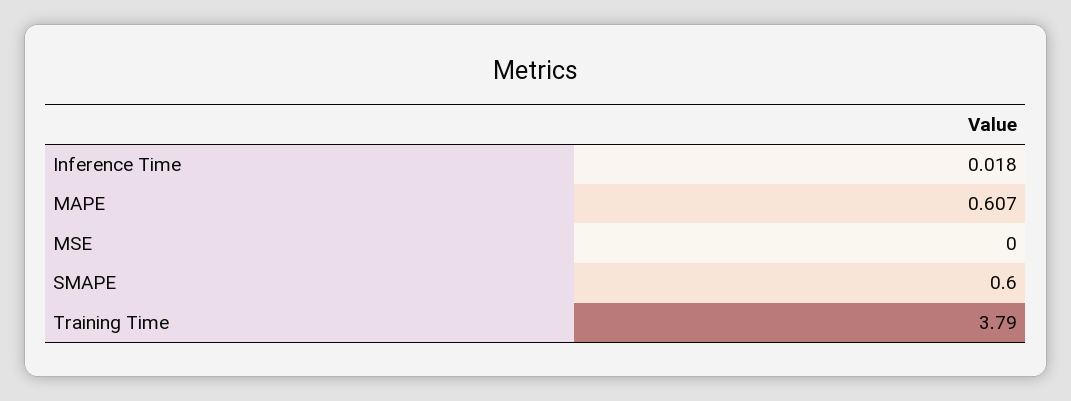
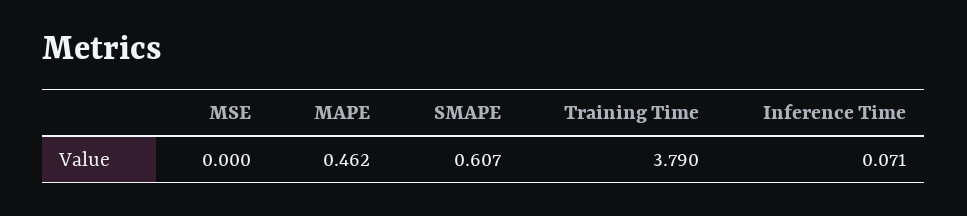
  {
-   "Inference Time": 0.018,
+   "Inference Time": 0.071,
-   "MAPE": 0.607,
+   "MAPE": 0.462,
    "MSE": 0,
-   "SMAPE": 0.6,
+   "SMAPE": 0.607,
    "Training Time": 3.79
  }

